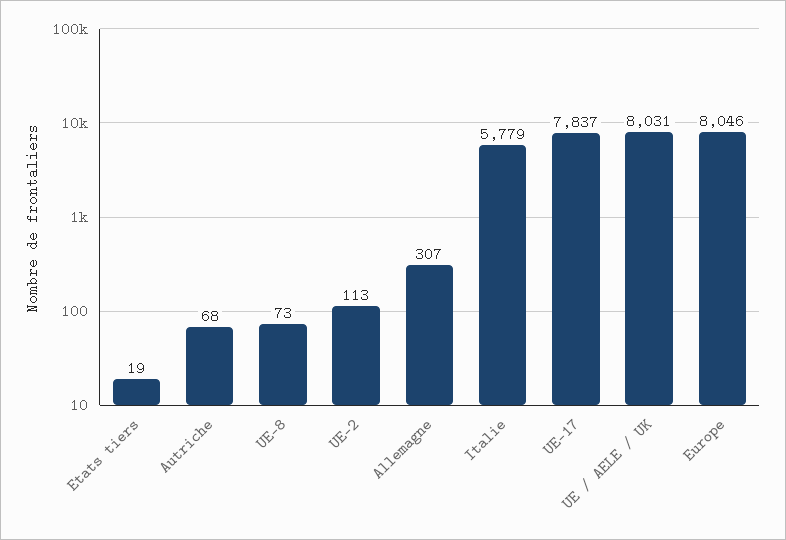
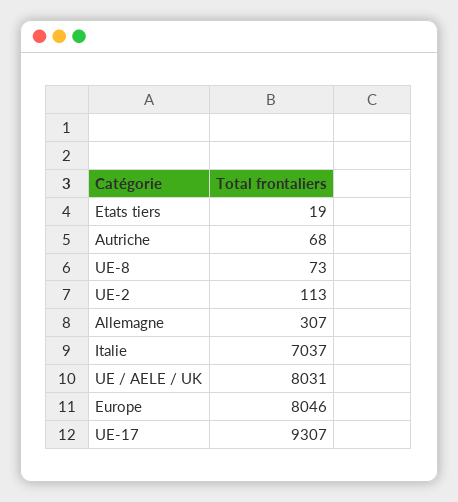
  {
    "Etats tiers": 19,
    "Autriche": 68,
    "UE-8": 73,
    "UE-2": 113,
    "Allemagne": 307,
-   "Italie": 5779,
+   "Italie": 7037,
-   "UE-17": 7837,
+   "UE-17": 9307,
    "UE / AELE / UK": 8031,
    "Europe": 8046
  }

